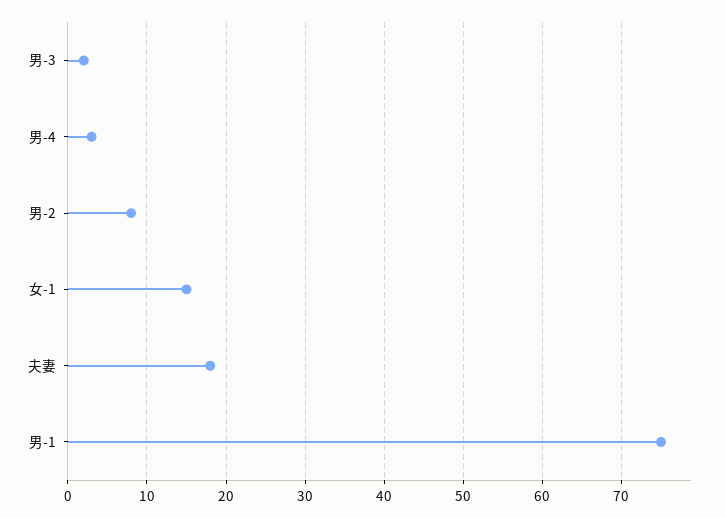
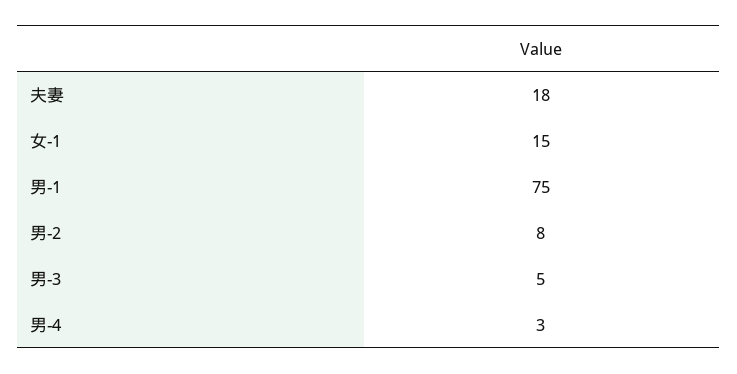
  {
-   "男-3": 2,
+   "男-3": 5,
    "男-4": 3,
    "男-2": 8,
    "女-1": 15,
    "夫妻": 18,
    "男-1": 75
  }

